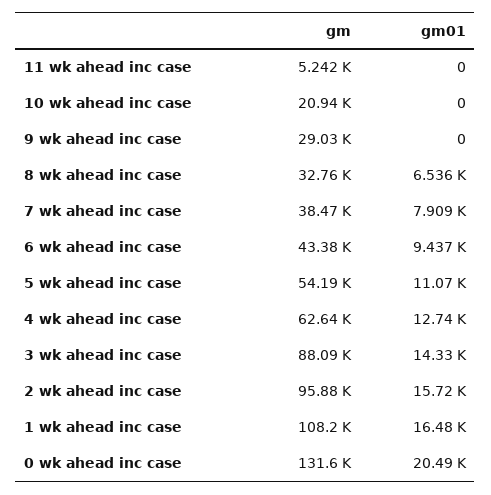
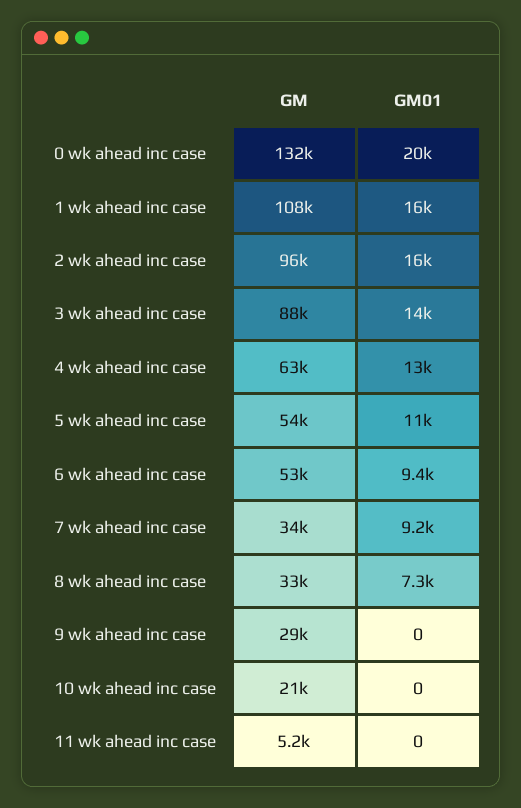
  {
    "gm": {
      "11 wk ahead inc case": 5242,
      "10 wk ahead inc case": 20940,
      "9 wk ahead inc case": 29030,
      "8 wk ahead inc case": 32760,
-     "7 wk ahead inc case": 38470,
+     "7 wk ahead inc case": 34000,
-     "6 wk ahead inc case": 43380,
+     "6 wk ahead inc case": 53000,
      "5 wk ahead inc case": 54190,
      "4 wk ahead inc case": 62640,
      "3 wk ahead inc case": 88090,
      "2 wk ahead inc case": 95880,
      "1 wk ahead inc case": 108200,
      "0 wk ahead inc case": 131600
    },
    "gm01": {
      "11 wk ahead inc case": 0,
      "10 wk ahead inc case": 0,
      "9 wk ahead inc case": 0,
-     "8 wk ahead inc case": 6536,
+     "8 wk ahead inc case": 7300,
-     "7 wk ahead inc case": 7909,
+     "7 wk ahead inc case": 9200,
      "6 wk ahead inc case": 9437,
      "5 wk ahead inc case": 11070,
      "4 wk ahead inc case": 12740,
      "3 wk ahead inc case": 14330,
      "2 wk ahead inc case": 15720,
      "1 wk ahead inc case": 16480,
      "0 wk ahead inc case": 20490
    }
  }

